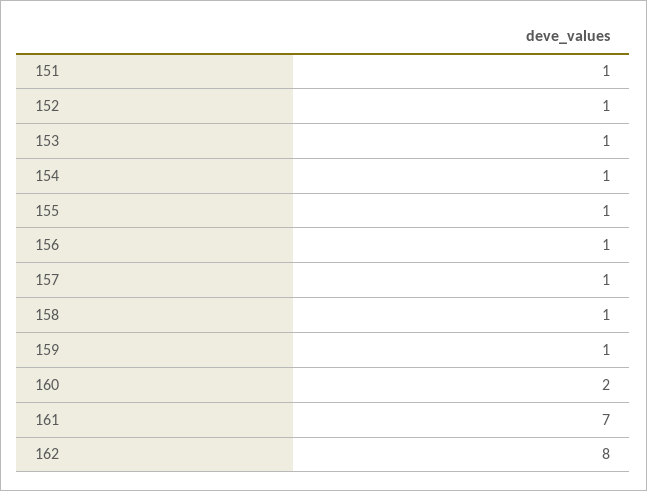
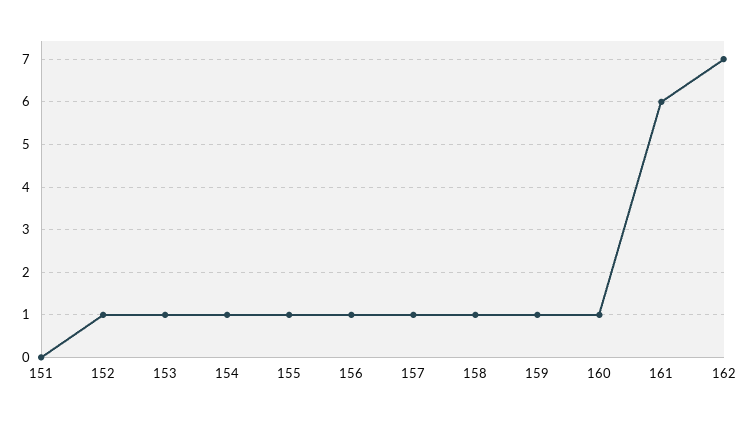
  {
-   "151": 1,
+   "151": 0,
    "152": 1,
    "153": 1,
    "154": 1,
    "155": 1,
    "156": 1,
    "157": 1,
    "158": 1,
    "159": 1,
-   "160": 2,
+   "160": 1,
-   "161": 7,
+   "161": 6,
-   "162": 8
+   "162": 7
  }

